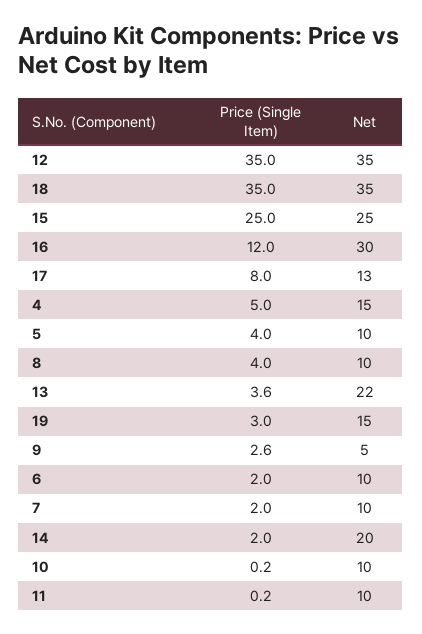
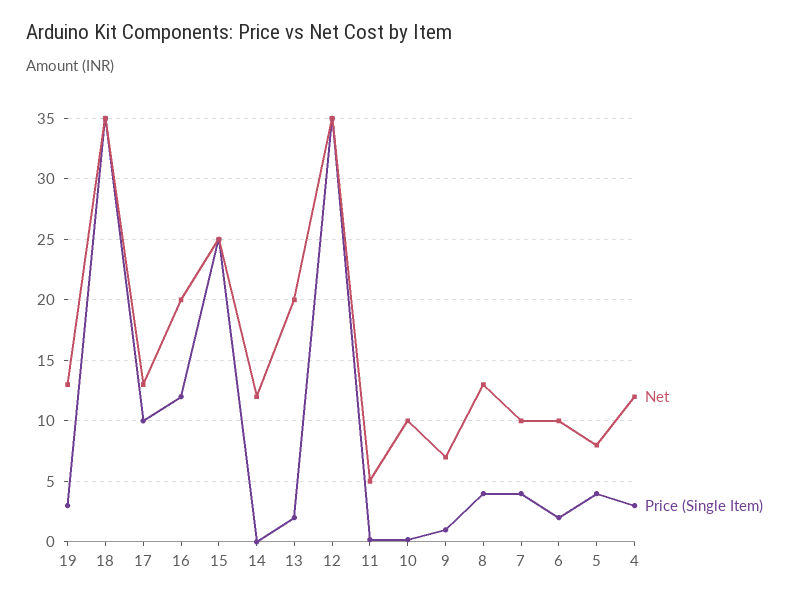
  {
    "Price (Single Item)": {
      "12": 35,
      "18": 35,
      "15": 25,
      "16": 12,
-     "17": 8,
+     "17": 10,
-     "4": 5,
+     "4": 3,
      "5": 4,
      "8": 4,
-     "13": 3.6,
+     "13": 2,
      "19": 3,
-     "9": 2.6,
+     "9": 1,
      "6": 2,
-     "7": 2,
+     "7": 4,
-     "14": 2,
+     "14": 0,
      "10": 0.2,
      "11": 0.2
    },
    "Net": {
      "12": 35,
      "18": 35,
      "15": 25,
-     "16": 30,
+     "16": 20,
      "17": 13,
-     "4": 15,
+     "4": 12,
-     "5": 10,
+     "5": 8,
-     "8": 10,
+     "8": 13,
-     "13": 22,
+     "13": 20,
-     "19": 15,
+     "19": 13,
-     "9": 5,
+     "9": 7,
      "6": 10,
      "7": 10,
-     "14": 20,
+     "14": 12,
      "10": 10,
-     "11": 10
+     "11": 5
    }
  }

